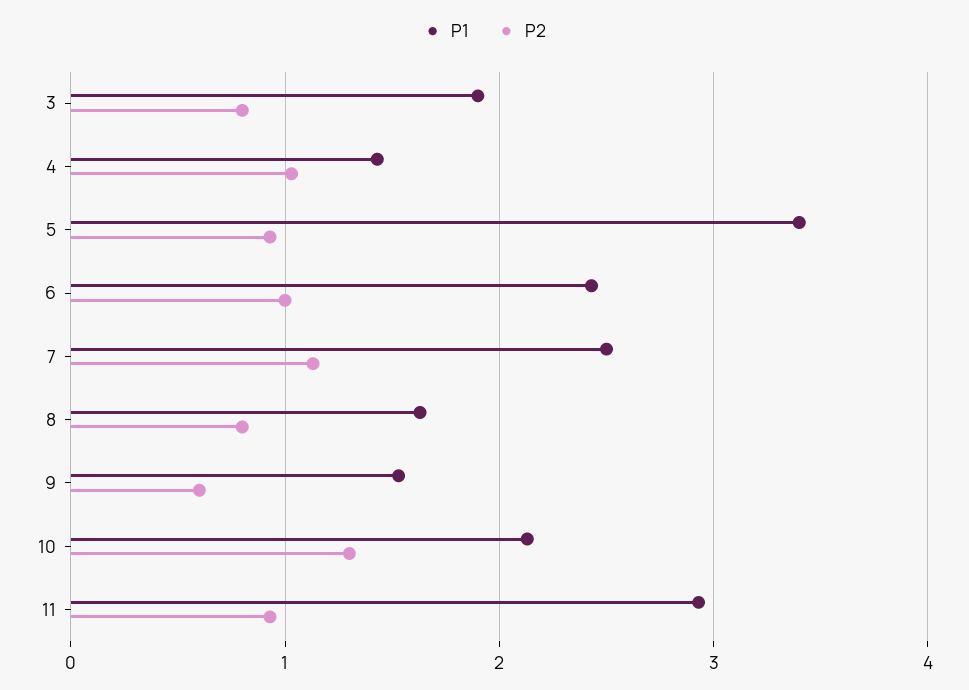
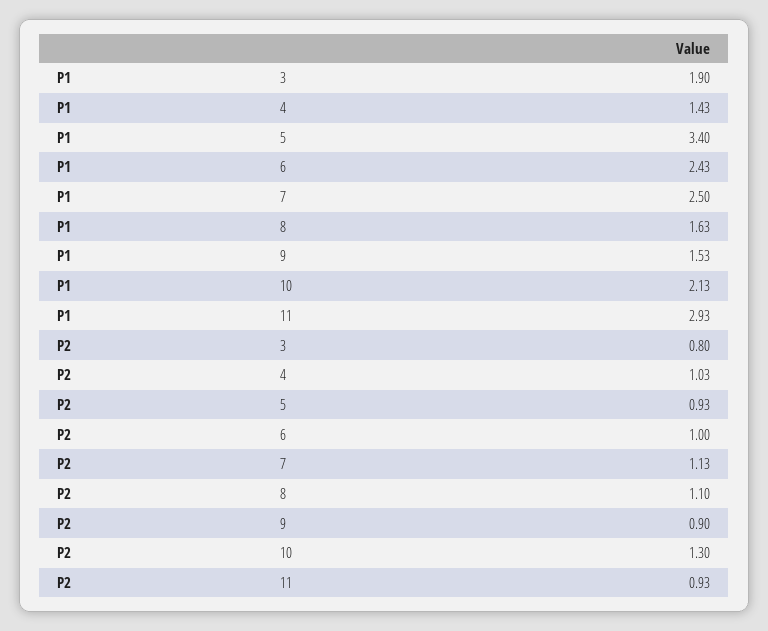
  {
    "P1": {
      "3": 1.9,
      "4": 1.43,
      "5": 3.4,
      "6": 2.43,
      "7": 2.5,
      "8": 1.63,
      "9": 1.53,
      "10": 2.13,
      "11": 2.93
    },
    "P2": {
      "3": 0.8,
      "4": 1.03,
      "5": 0.93,
      "6": 1,
      "7": 1.13,
-     "8": 0.8,
+     "8": 1.1,
-     "9": 0.6,
+     "9": 0.9,
      "10": 1.3,
      "11": 0.93
    }
  }

